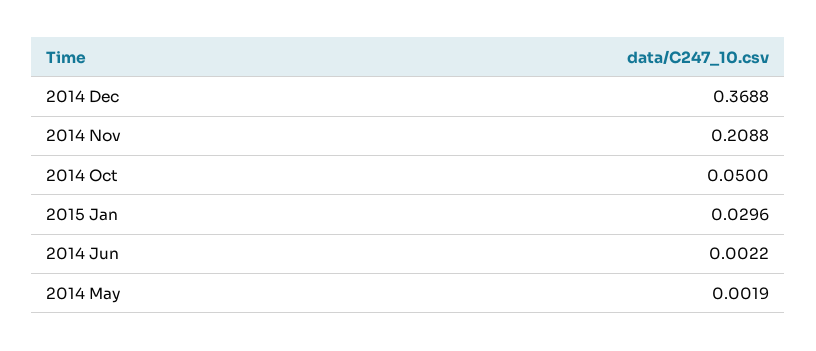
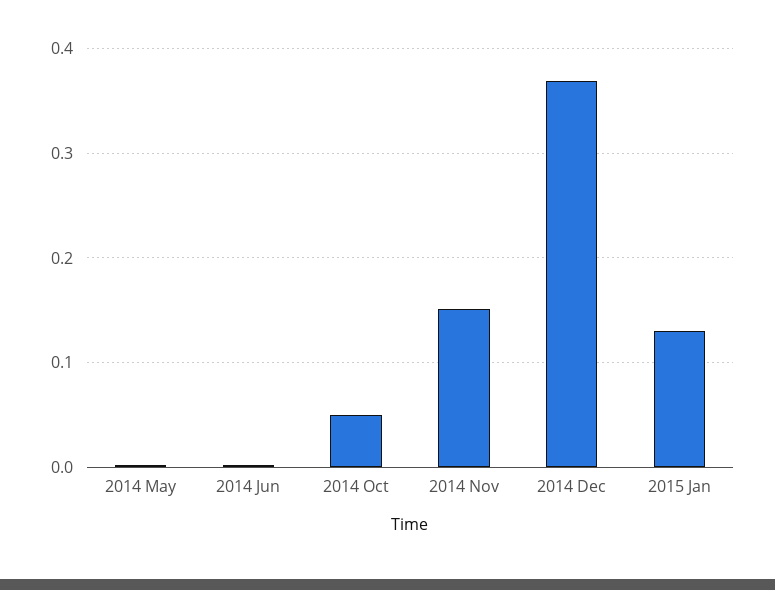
  {
    "2014 Dec": 0.3688,
-   "2014 Nov": 0.2088,
+   "2014 Nov": 0.15,
    "2014 Oct": 0.05,
-   "2015 Jan": 0.0296,
+   "2015 Jan": 0.13,
    "2014 Jun": 0.0022,
    "2014 May": 0.0019
  }

